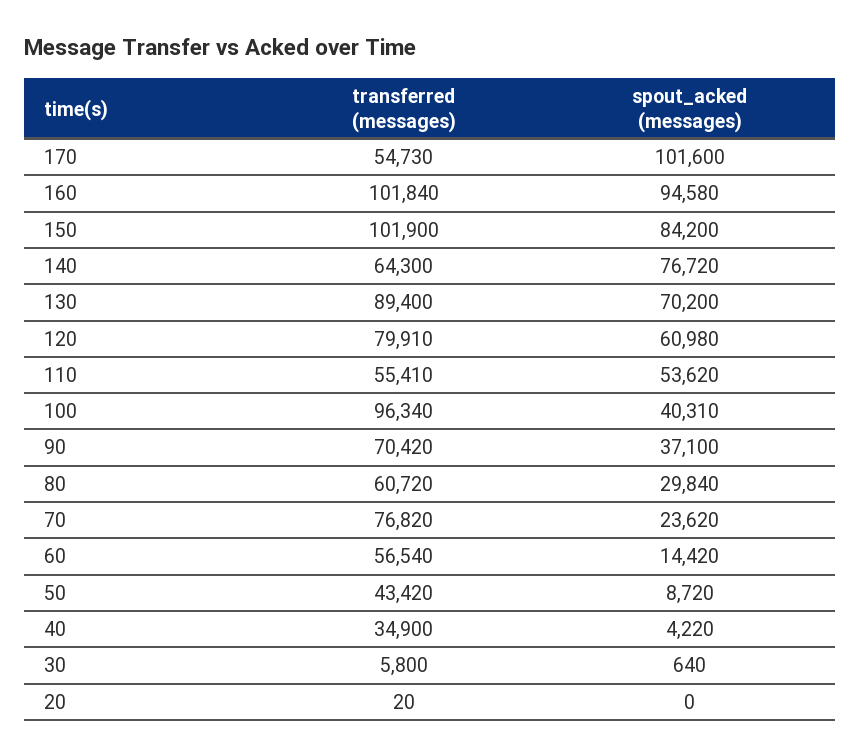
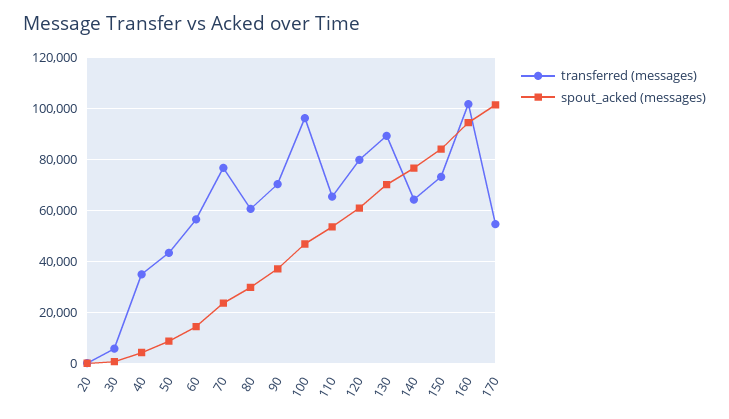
  {
    "transferred (messages)": {
      "170": 54730,
      "160": 101840,
-     "150": 101900,
+     "150": 72500,
      "140": 64300,
      "130": 89400,
      "120": 79910,
-     "110": 55410,
+     "110": 65000,
      "100": 96340,
      "90": 70420,
      "80": 60720,
      "70": 76820,
      "60": 56540,
      "50": 43420,
      "40": 34900,
      "30": 5800,
      "20": 20
    },
    "spout_acked (messages)": {
      "170": 101600,
      "160": 94580,
      "150": 84200,
      "140": 76720,
      "130": 70200,
      "120": 60980,
      "110": 53620,
-     "100": 40310,
+     "100": 47500,
      "90": 37100,
      "80": 29840,
      "70": 23620,
      "60": 14420,
      "50": 8720,
      "40": 4220,
      "30": 640,
      "20": 0
    }
  }

